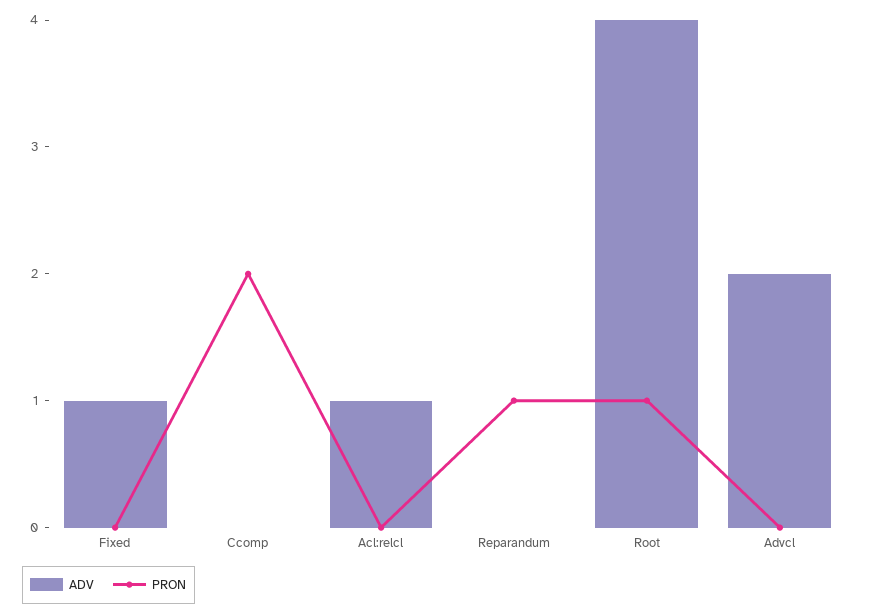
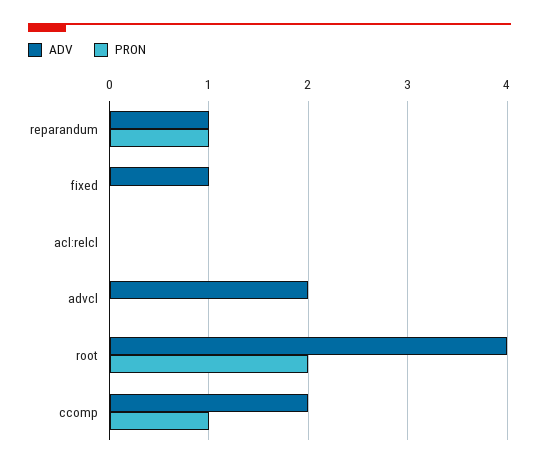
  {
    "ADV": {
      "Fixed": 1,
-     "Ccomp": 0,
+     "Ccomp": 2,
-     "Acl:relcl": 1,
+     "Acl:relcl": 0,
-     "Reparandum": 0,
+     "Reparandum": 1,
      "Root": 4,
      "Advcl": 2
    },
    "PRON": {
      "Fixed": 0,
-     "Ccomp": 2,
+     "Ccomp": 1,
      "Acl:relcl": 0,
      "Reparandum": 1,
-     "Root": 1,
+     "Root": 2,
      "Advcl": 0
    }
  }

